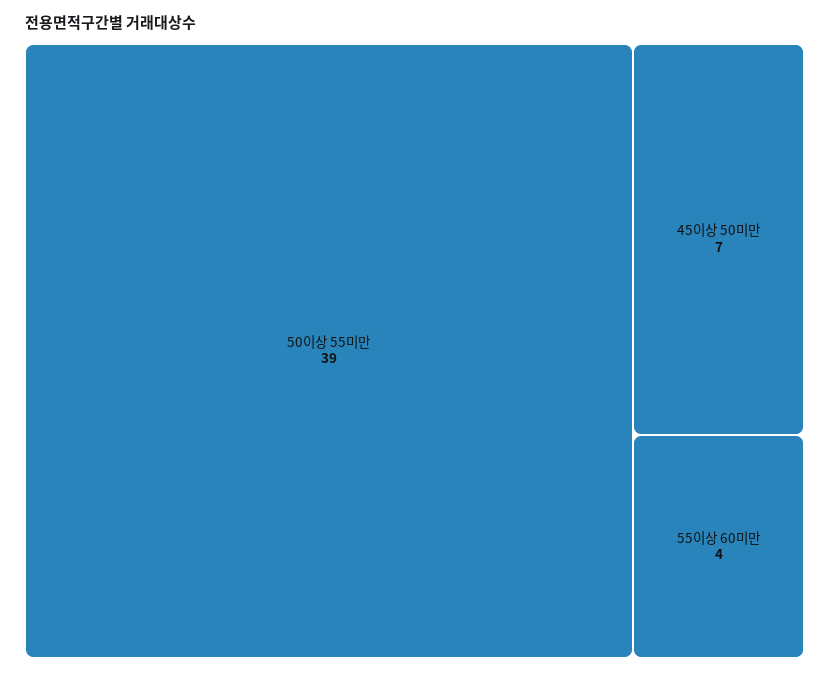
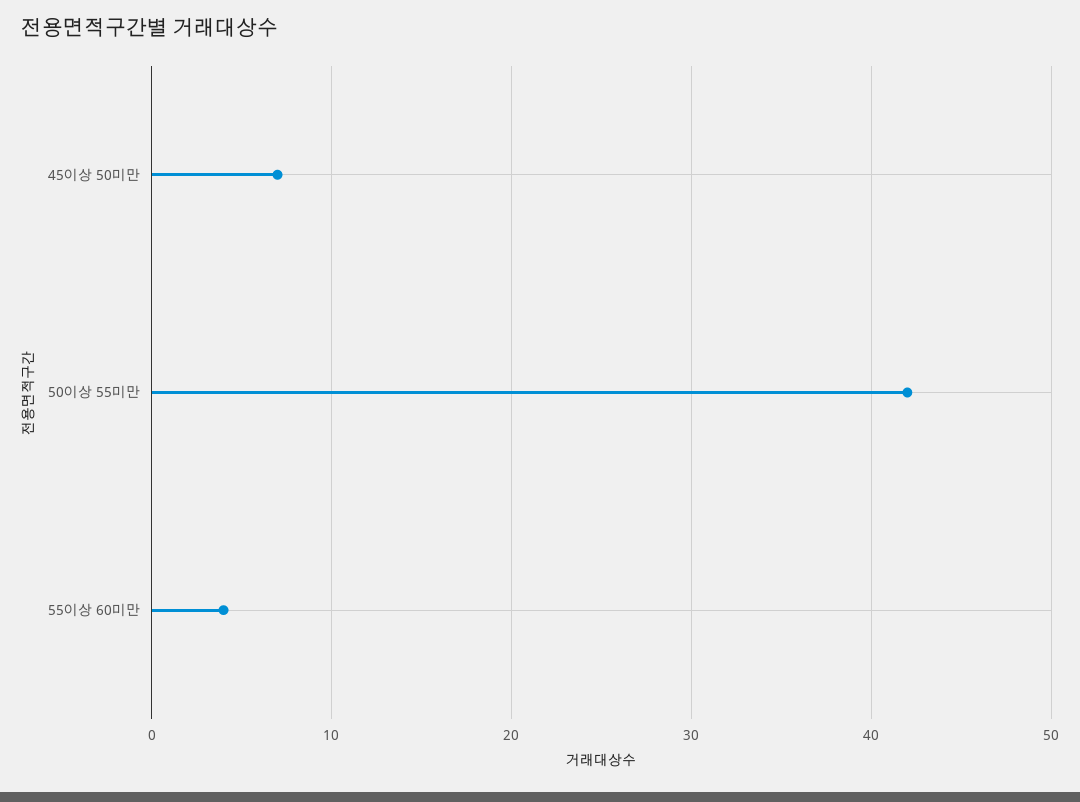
  {
-   "50이상 55미만": 39,
+   "50이상 55미만": 42,
    "45이상 50미만": 7,
    "55이상 60미만": 4
  }

